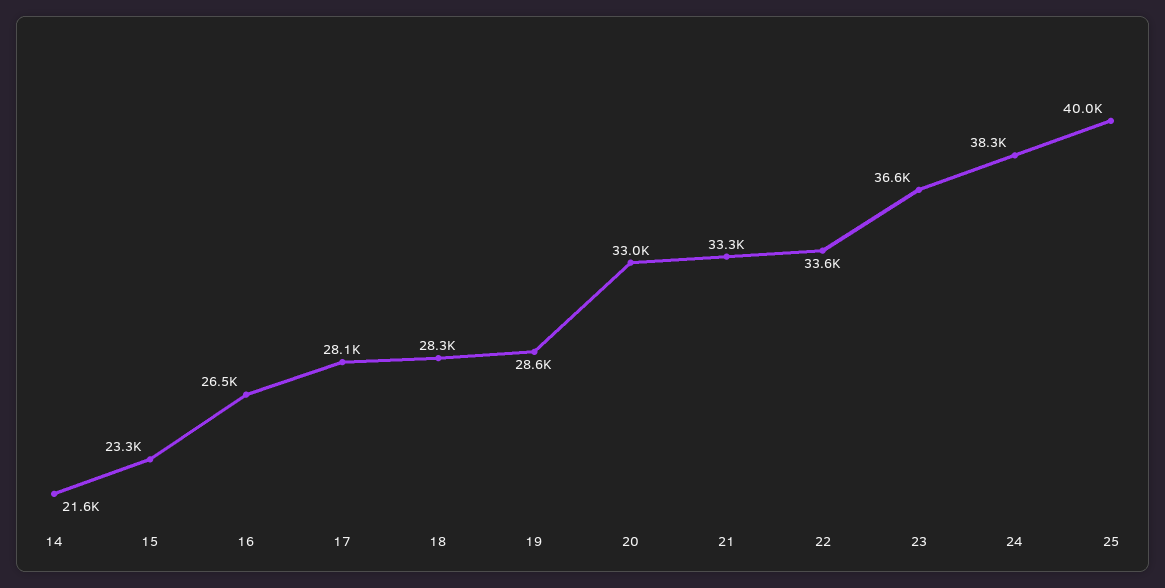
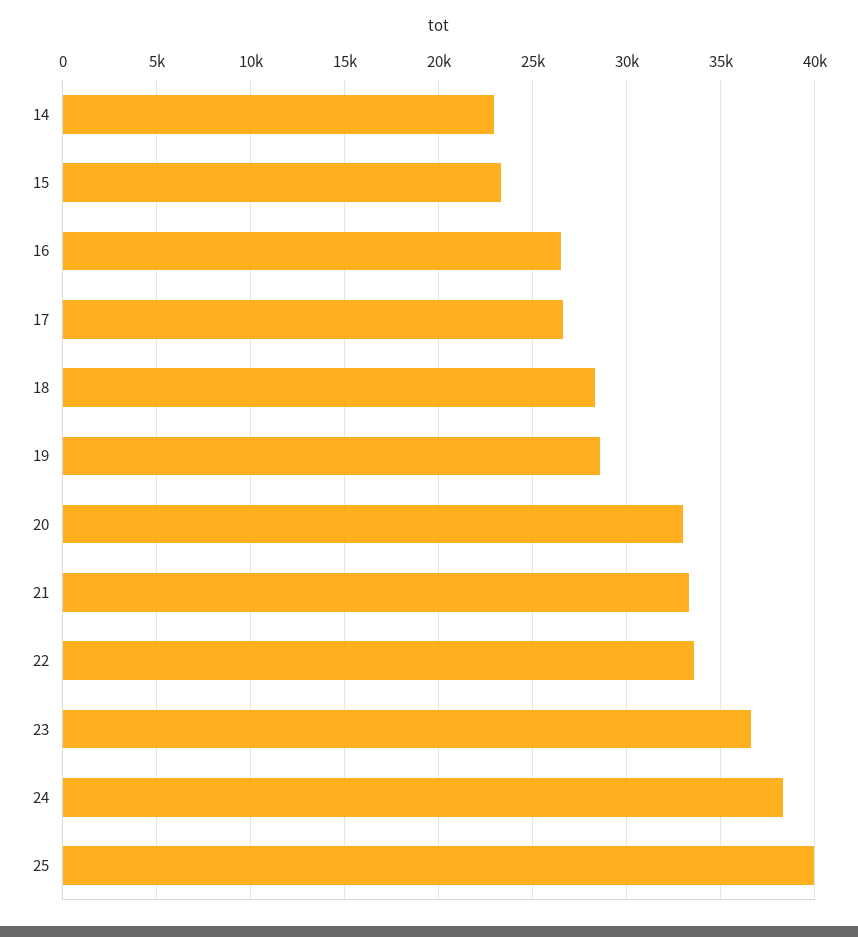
  {
-   "14": 21600,
+   "14": 23000,
    "15": 23300,
    "16": 26500,
-   "17": 28100,
+   "17": 26500,
    "18": 28300,
    "19": 28600,
    "20": 33000,
    "21": 33300,
    "22": 33600,
    "23": 36600,
    "24": 38300,
    "25": 40000
  }

